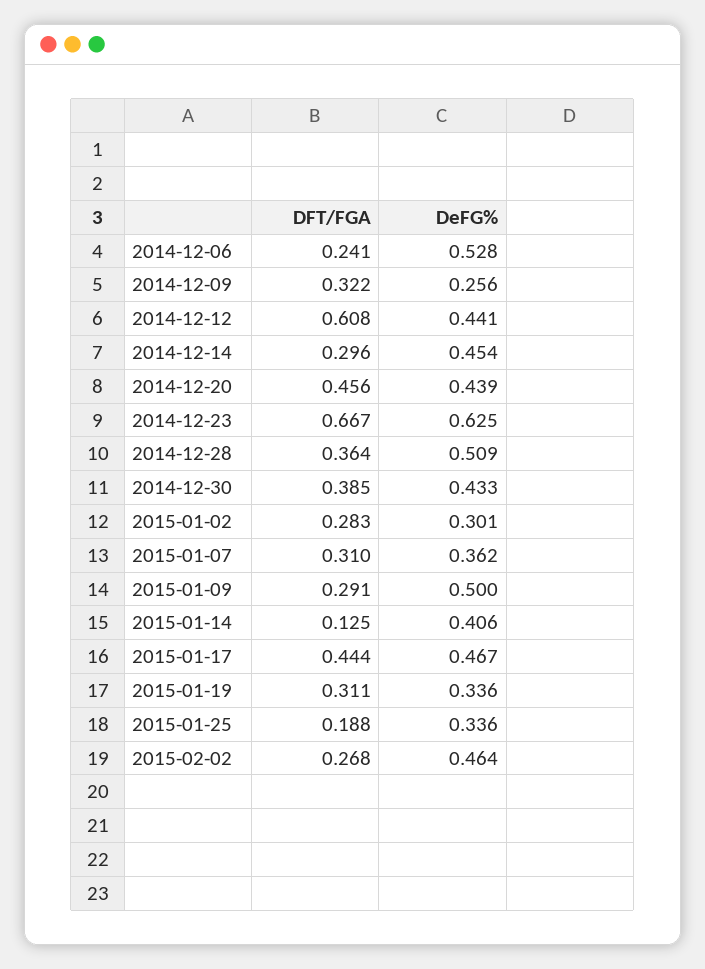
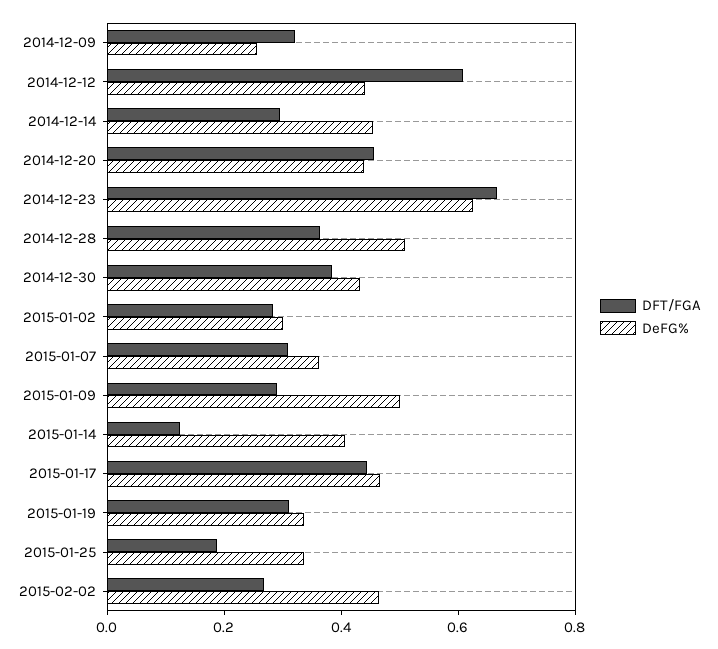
  {
    "DFT/FGA": {
-     "2014-12-06": 0.241,
      "2014-12-09": 0.322,
      "2014-12-12": 0.608,
      "2014-12-14": 0.296,
      "2014-12-20": 0.456,
      "2014-12-23": 0.667,
      "2014-12-28": 0.364,
      "2014-12-30": 0.385,
      "2015-01-02": 0.283,
      "2015-01-07": 0.31,
      "2015-01-09": 0.291,
      "2015-01-14": 0.125,
      "2015-01-17": 0.444,
      "2015-01-19": 0.311,
      "2015-01-25": 0.188,
      "2015-02-02": 0.268
    },
    "DeFG%": {
-     "2014-12-06": 0.528,
      "2014-12-09": 0.256,
      "2014-12-12": 0.441,
      "2014-12-14": 0.454,
      "2014-12-20": 0.439,
      "2014-12-23": 0.625,
      "2014-12-28": 0.509,
      "2014-12-30": 0.433,
      "2015-01-02": 0.301,
      "2015-01-07": 0.362,
      "2015-01-09": 0.5,
      "2015-01-14": 0.406,
      "2015-01-17": 0.467,
      "2015-01-19": 0.336,
      "2015-01-25": 0.336,
      "2015-02-02": 0.464
    }
  }

